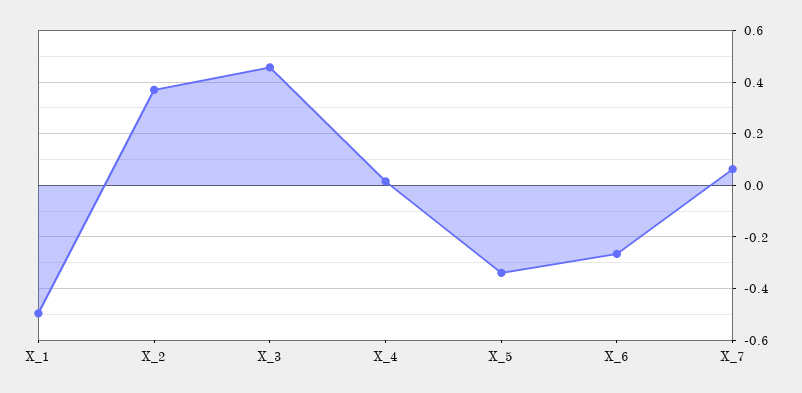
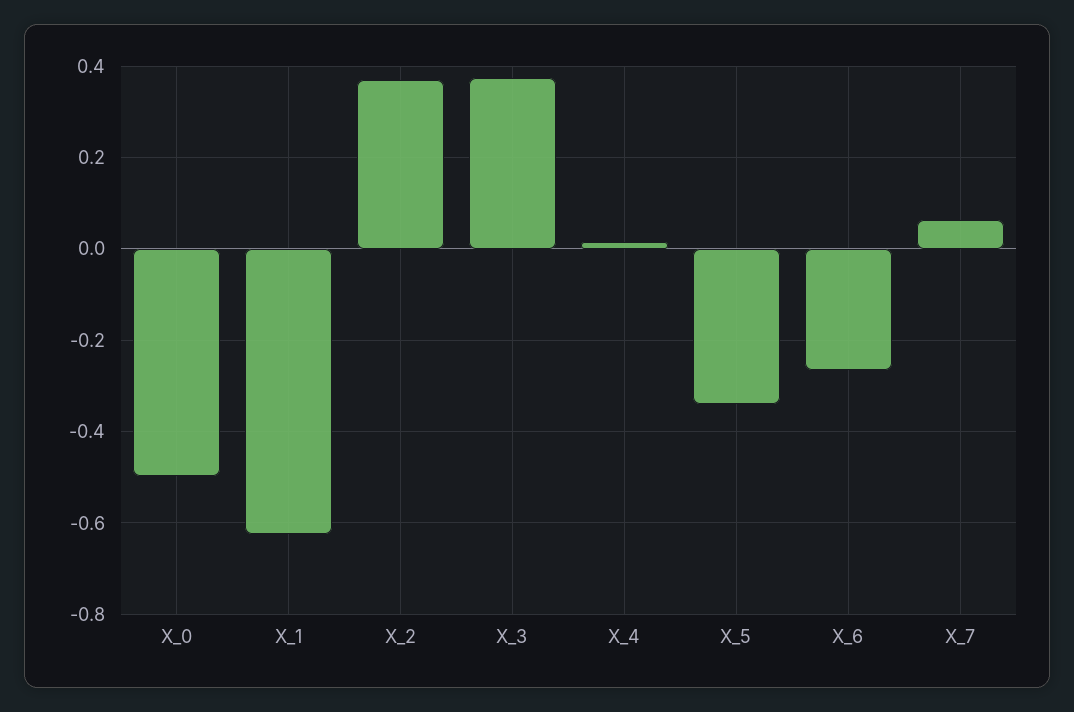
  {
-   "X_1": -0.5,
+   "X_1": -0.62,
    "X_2": 0.36,
-   "X_3": 0.45,
+   "X_3": 0.38,
    "X_4": 0.02,
    "X_5": -0.34,
    "X_6": -0.26,
-   "X_7": 0.06
+   "X_7": 0.06,
+   "X_0": -0.5
  }

